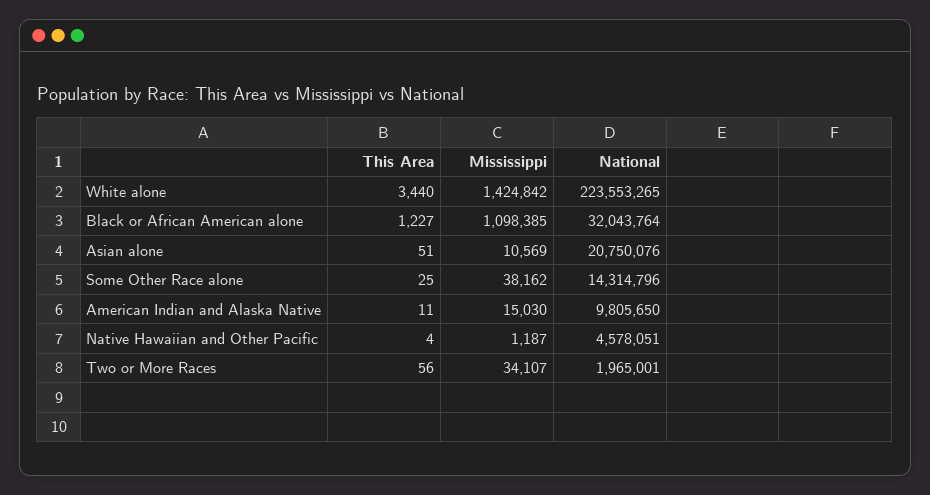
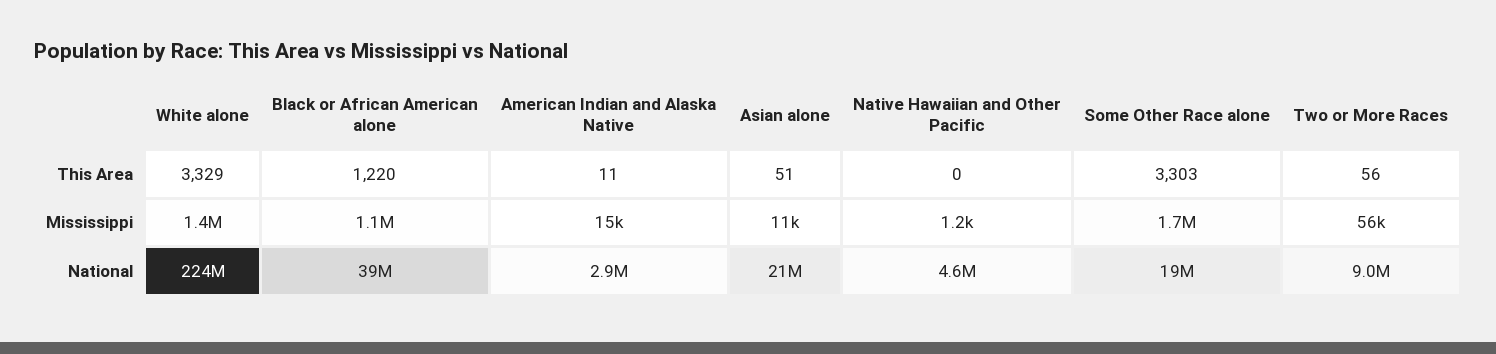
  {
    "This Area": {
-     "White alone": 3440,
+     "White alone": 3329,
-     "Black or African American alone": 1227,
+     "Black or African American alone": 1220,
      "Asian alone": 51,
-     "Some Other Race alone": 25,
+     "Some Other Race alone": 3303,
      "American Indian and Alaska Native": 11,
-     "Native Hawaiian and Other Pacific": 4,
+     "Native Hawaiian and Other Pacific": 0,
      "Two or More Races": 56
    },
    "Mississippi": {
      "White alone": 1424842,
      "Black or African American alone": 1098385,
      "Asian alone": 10569,
-     "Some Other Race alone": 38162,
+     "Some Other Race alone": 1700000,
      "American Indian and Alaska Native": 15030,
      "Native Hawaiian and Other Pacific": 1187,
-     "Two or More Races": 34107
+     "Two or More Races": 56000
    },
    "National": {
      "White alone": 223553265,
-     "Black or African American alone": 32043764,
+     "Black or African American alone": 39000000,
      "Asian alone": 20750076,
-     "Some Other Race alone": 14314796,
+     "Some Other Race alone": 19000000,
-     "American Indian and Alaska Native": 9805650,
+     "American Indian and Alaska Native": 2900000,
      "Native Hawaiian and Other Pacific": 4578051,
-     "Two or More Races": 1965001
+     "Two or More Races": 9000000
    }
  }

